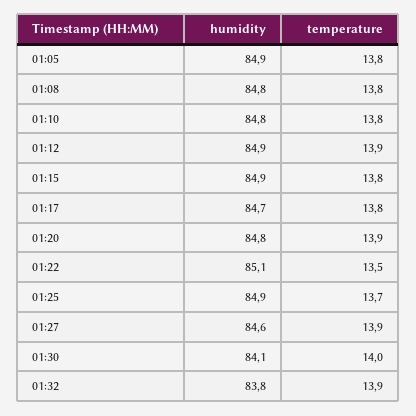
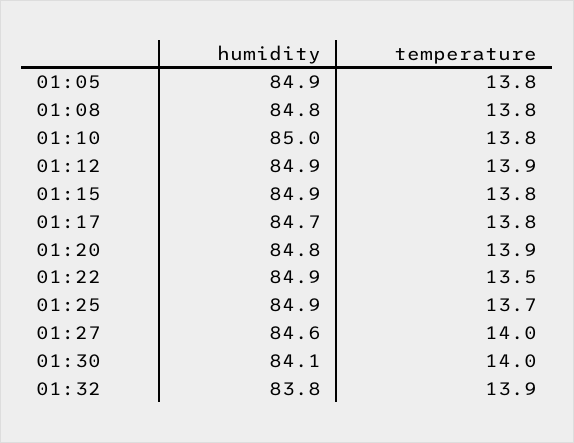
  {
    "humidity": {
      "01:05": 84.9,
      "01:08": 84.8,
-     "01:10": 84.8,
+     "01:10": 85,
      "01:12": 84.9,
      "01:15": 84.9,
      "01:17": 84.7,
      "01:20": 84.8,
-     "01:22": 85.1,
+     "01:22": 84.9,
      "01:25": 84.9,
      "01:27": 84.6,
      "01:30": 84.1,
      "01:32": 83.8
    },
    "temperature": {
      "01:05": 13.8,
      "01:08": 13.8,
      "01:10": 13.8,
      "01:12": 13.9,
      "01:15": 13.8,
      "01:17": 13.8,
      "01:20": 13.9,
      "01:22": 13.5,
      "01:25": 13.7,
-     "01:27": 13.9,
+     "01:27": 14,
      "01:30": 14,
      "01:32": 13.9
    }
  }

